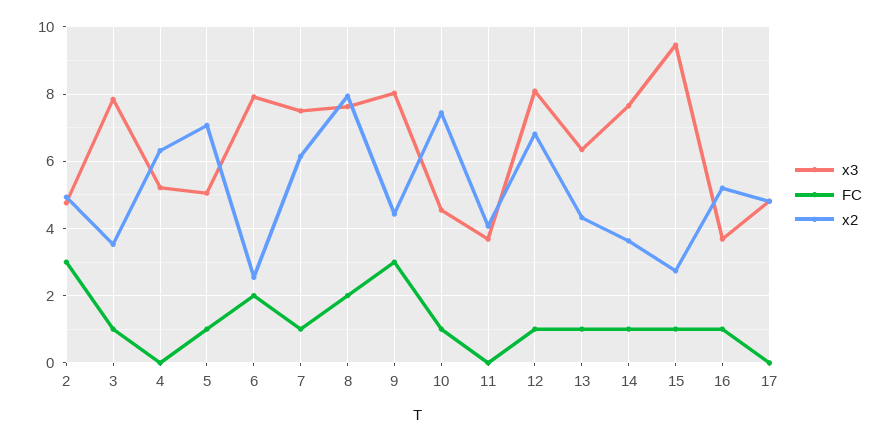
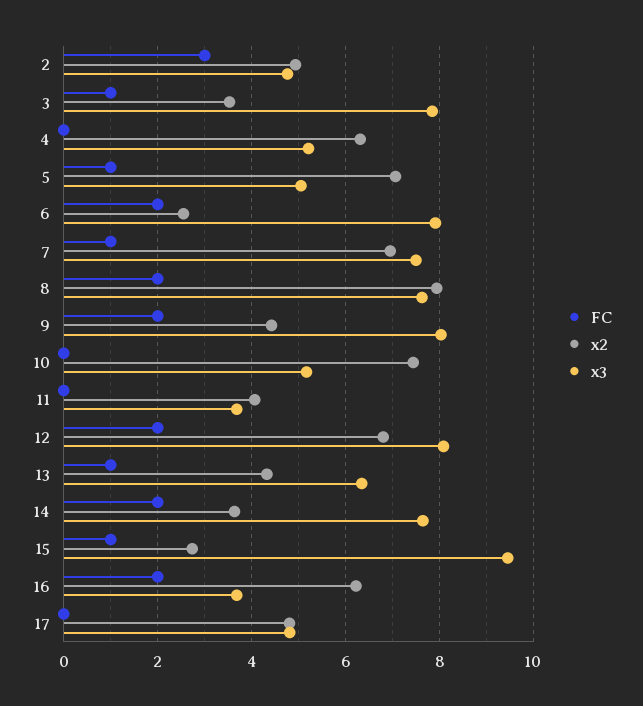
  {
    "x3": {
      "2": 4.8,
      "3": 7.8,
      "4": 5.2,
      "5": 5,
      "6": 8,
      "7": 7.6,
      "8": 7.6,
      "9": 8,
-     "10": 4.6,
+     "10": 5.2,
      "11": 3.6,
      "12": 8,
      "13": 6.4,
      "14": 7.6,
      "15": 9.4,
      "16": 3.6,
      "17": 4.8
    },
    "FC": {
      "2": 3,
      "3": 1,
      "4": 0,
      "5": 1,
      "6": 2,
      "7": 1,
      "8": 2,
-     "9": 3,
+     "9": 2,
-     "10": 1,
+     "10": 0,
      "11": 0,
-     "12": 1,
+     "12": 2,
      "13": 1,
-     "14": 1,
+     "14": 2,
      "15": 1,
-     "16": 1,
+     "16": 2,
      "17": 0
    },
    "x2": {
      "2": 5,
      "3": 3.6,
      "4": 6.4,
      "5": 7,
      "6": 2.6,
-     "7": 6.2,
+     "7": 7,
      "8": 8,
      "9": 4.4,
      "10": 7.4,
      "11": 4,
      "12": 6.8,
      "13": 4.4,
      "14": 3.6,
      "15": 2.8,
-     "16": 5.2,
+     "16": 6.2,
      "17": 4.8
    }
  }

